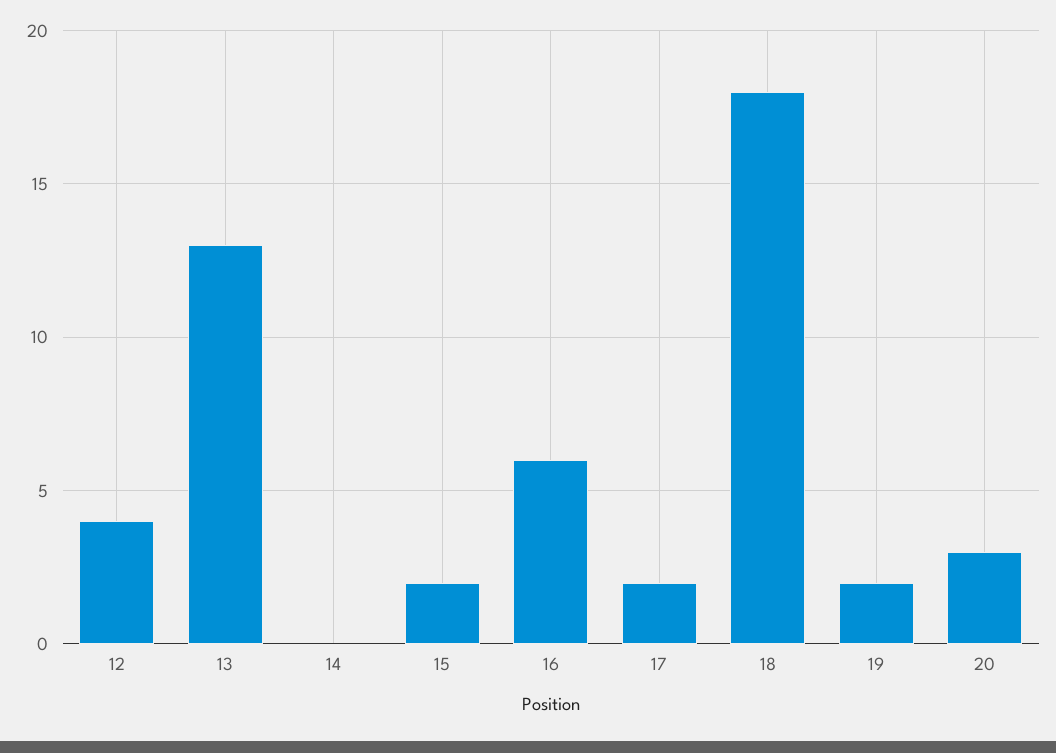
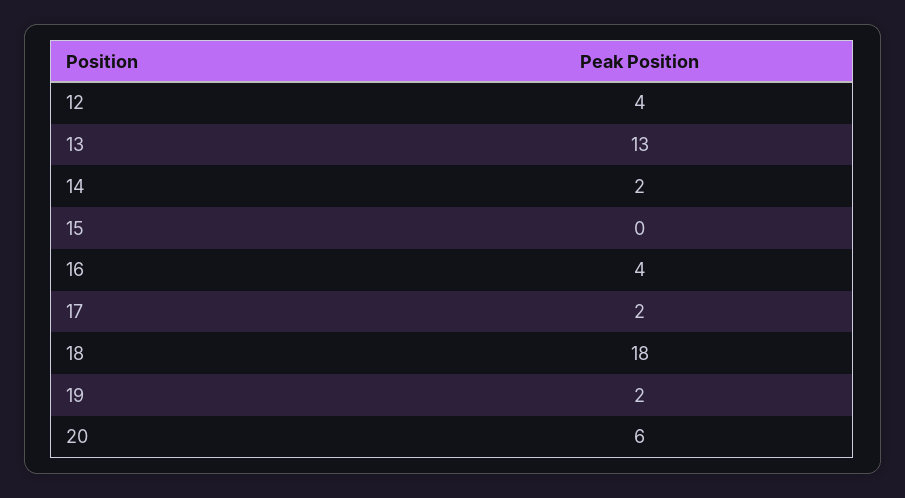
  {
    "12": 4,
    "13": 13,
-   "14": 0,
+   "14": 2,
-   "15": 2,
+   "15": 0,
-   "16": 6,
+   "16": 4,
    "17": 2,
    "18": 18,
    "19": 2,
-   "20": 3
+   "20": 6
  }

